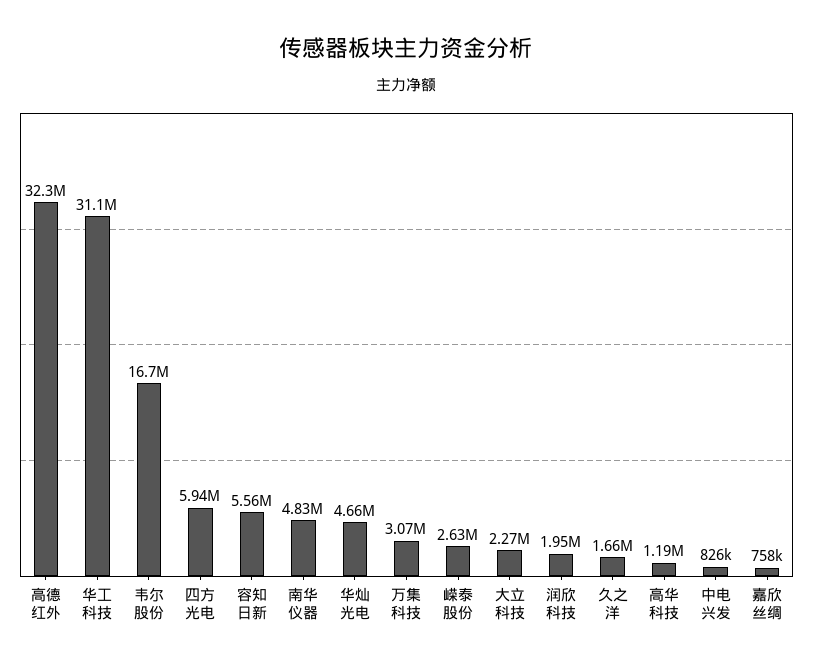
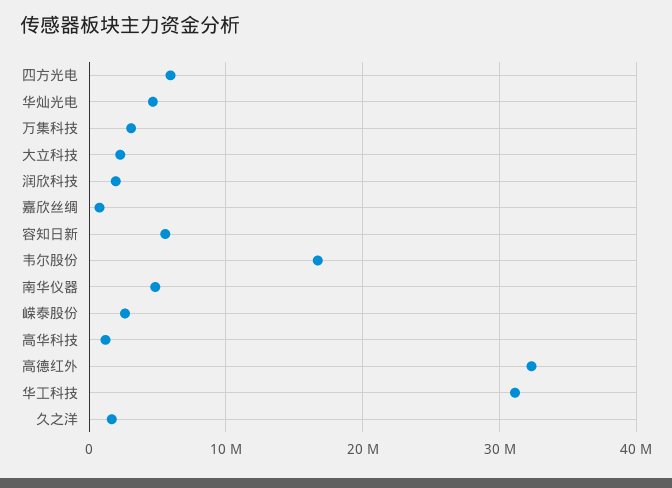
  {
    "高德红外": 32300000,
    "华工科技": 31100000,
    "韦尔股份": 16700000,
    "四方光电": 5940000,
    "容知日新": 5560000,
    "南华仪器": 4830000,
    "华灿光电": 4660000,
    "万集科技": 3070000,
    "嵘泰股份": 2630000,
    "大立科技": 2270000,
    "润欣科技": 1950000,
    "久之洋": 1660000,
    "高华科技": 1190000,
-   "中电兴发": 826000,
    "嘉欣丝绸": 758000
  }

